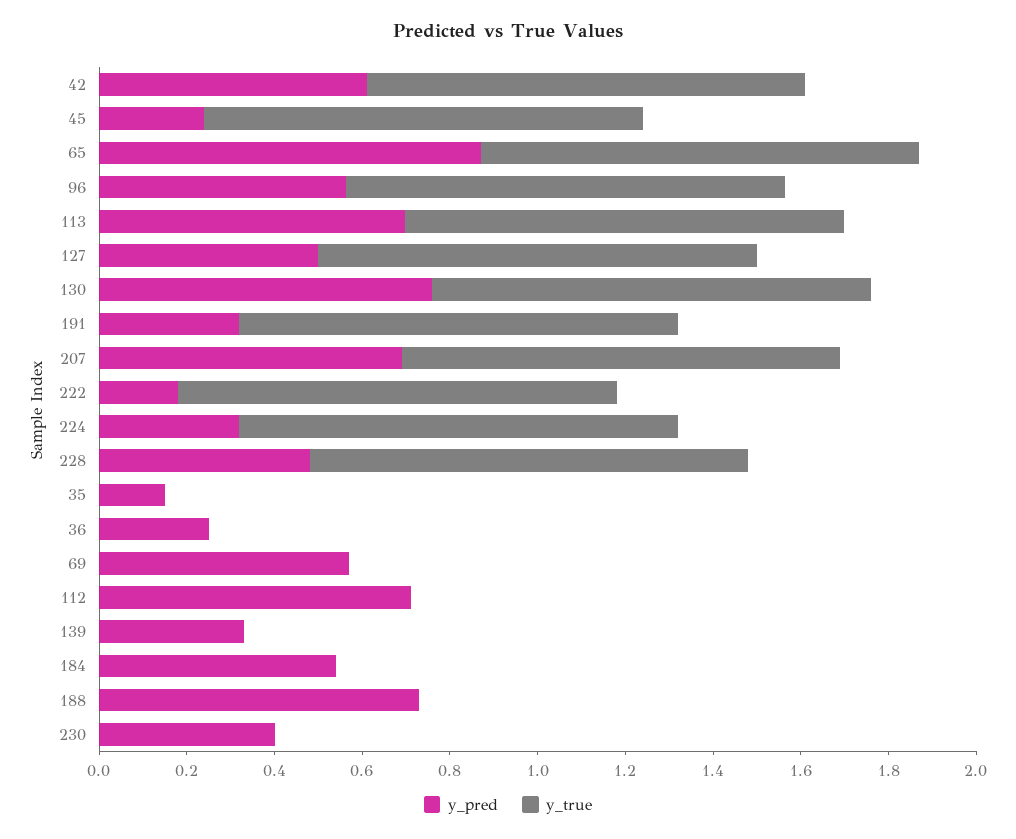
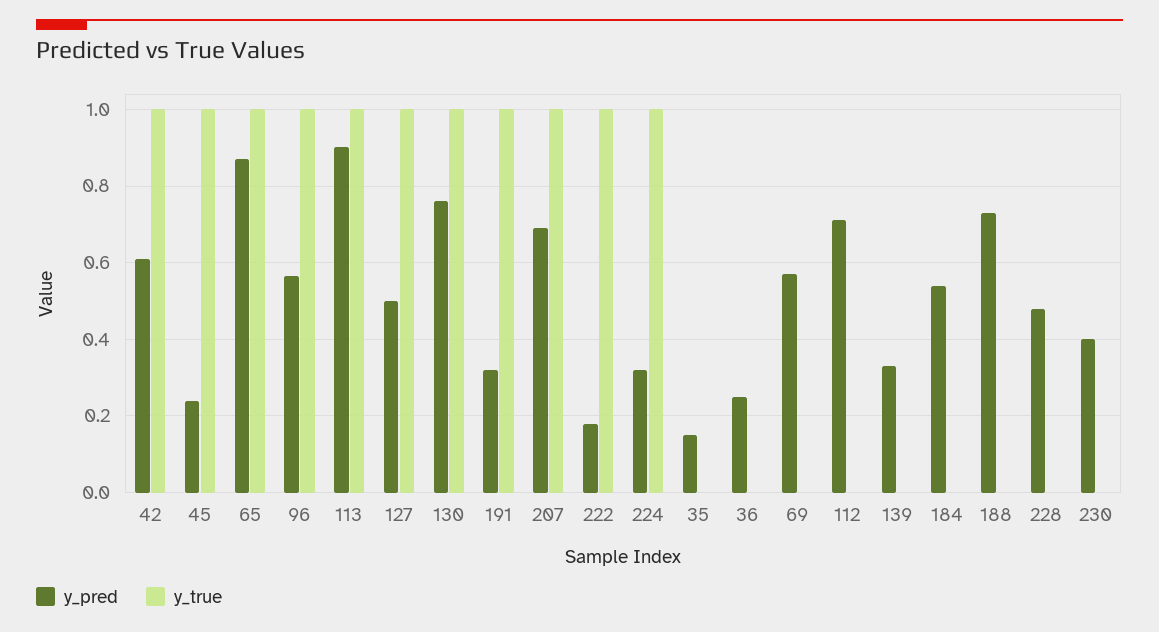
  {
    "y_pred": {
      "42": 0.62,
      "45": 0.24,
      "65": 0.88,
      "96": 0.56,
-     "113": 0.7,
+     "113": 0.9,
      "127": 0.5,
      "130": 0.76,
      "191": 0.32,
      "207": 0.7,
      "222": 0.18,
      "224": 0.32,
      "228": 0.48,
      "35": 0.16,
      "36": 0.26,
      "69": 0.58,
      "112": 0.72,
      "139": 0.34,
      "184": 0.54,
      "188": 0.74,
      "230": 0.4
    },
    "y_true": {
      "42": 1,
      "45": 1,
      "65": 1,
      "96": 1,
      "113": 1,
      "127": 1,
      "130": 1,
      "191": 1,
      "207": 1,
      "222": 1,
      "224": 1,
-     "228": 1,
+     "228": 0,
      "35": 0,
      "36": 0,
      "69": 0,
      "112": 0,
      "139": 0,
      "184": 0,
      "188": 0,
      "230": 0
    }
  }

